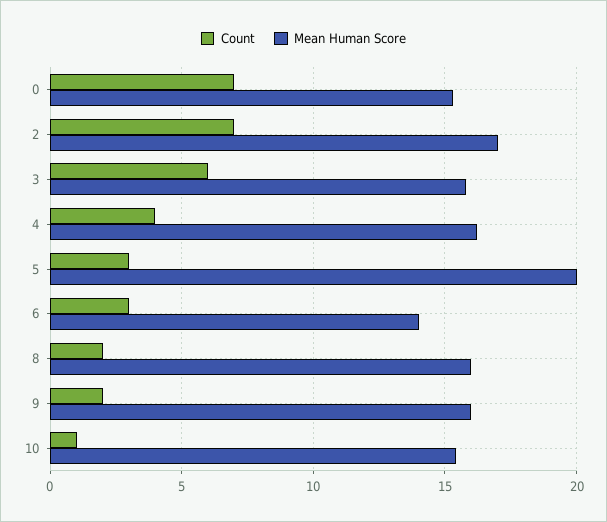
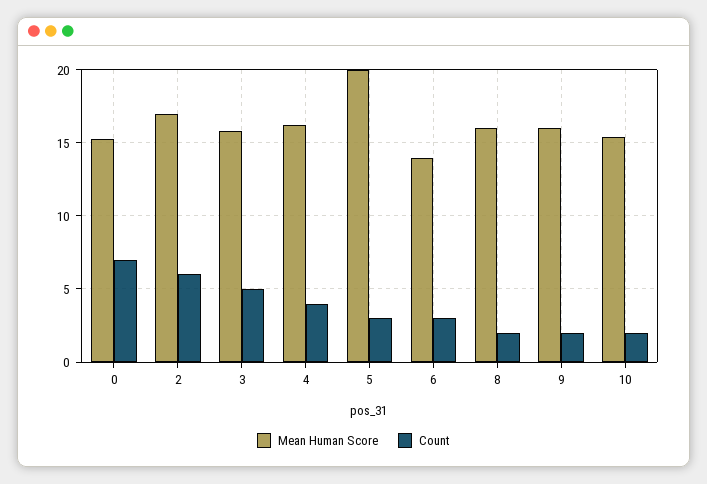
  {
    "Count": {
      "0": 7,
-     "2": 7,
+     "2": 6,
-     "3": 6,
+     "3": 5,
      "4": 4,
      "5": 3,
      "6": 3,
      "8": 2,
      "9": 2,
-     "10": 1
+     "10": 2
    },
    "Mean Human Score": {
      "0": 15.5,
      "2": 17,
      "3": 16,
      "4": 16,
      "5": 20,
      "6": 14,
      "8": 16,
      "9": 16,
      "10": 15.5
    }
  }

